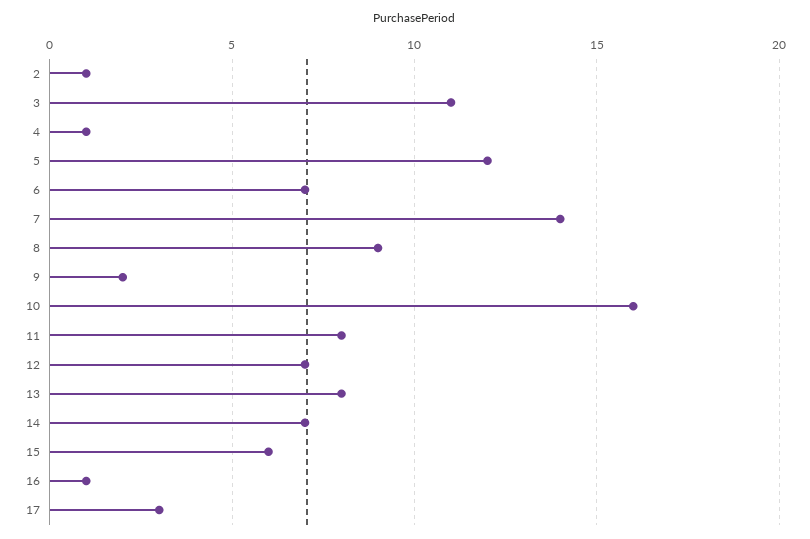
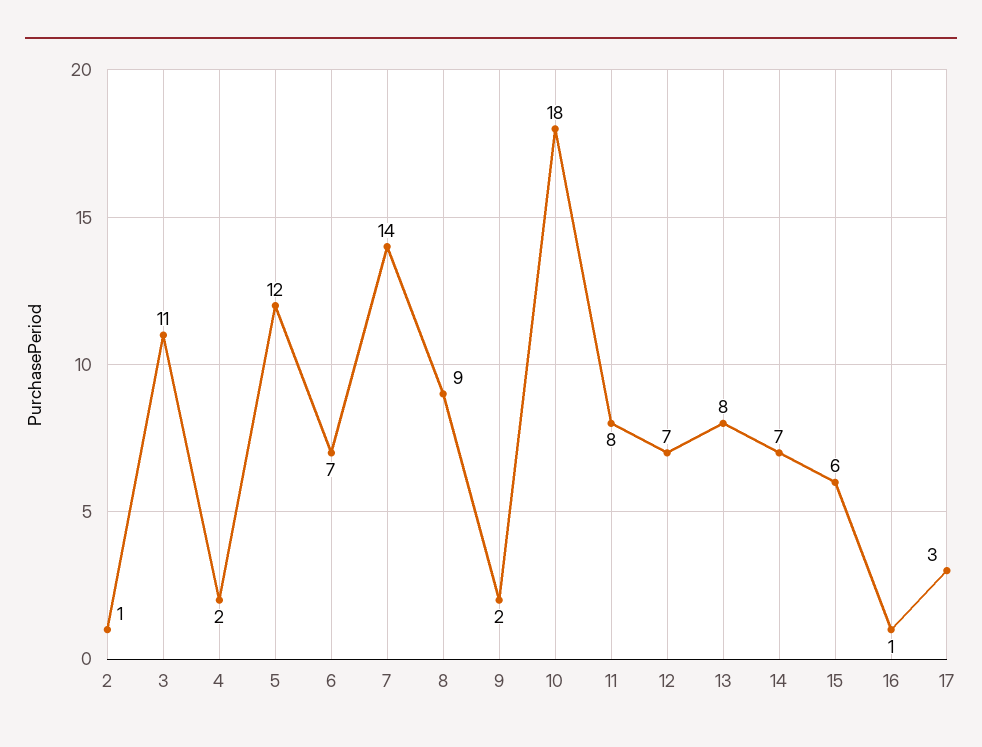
  {
    "2": 1,
    "3": 11,
-   "4": 1,
+   "4": 2,
    "5": 12,
    "6": 7,
    "7": 14,
    "8": 9,
    "9": 2,
-   "10": 16,
+   "10": 18,
    "11": 8,
    "12": 7,
    "13": 8,
    "14": 7,
    "15": 6,
    "16": 1,
    "17": 3
  }

